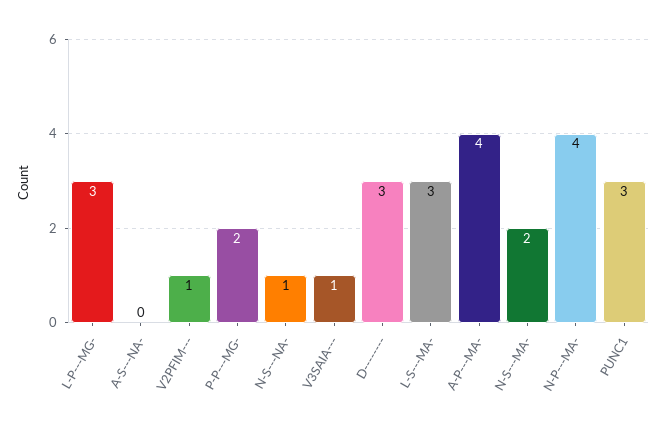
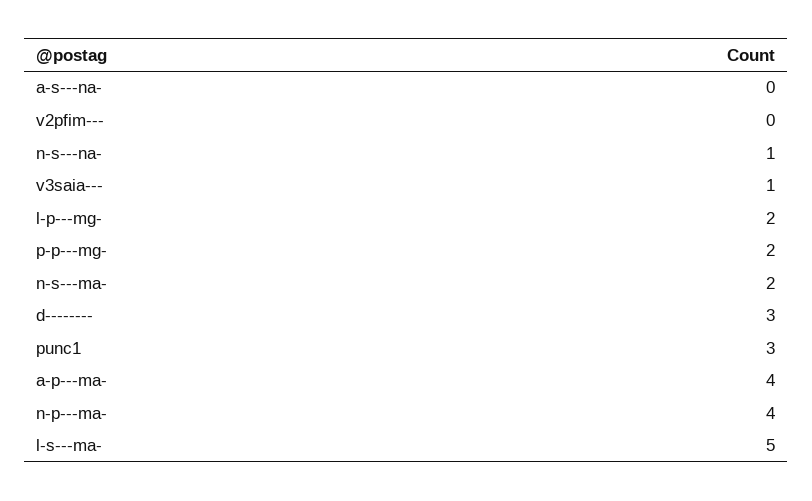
  {
-   "L-P---MG-": 3,
+   "L-P---MG-": 2,
    "A-S---NA-": 0,
-   "V2PFIM---": 1,
+   "V2PFIM---": 0,
    "P-P---MG-": 2,
    "N-S---NA-": 1,
    "V3SAIA---": 1,
    "D--------": 3,
-   "L-S---MA-": 3,
+   "L-S---MA-": 5,
    "A-P---MA-": 4,
    "N-S---MA-": 2,
    "N-P---MA-": 4,
    "PUNC1": 3
  }

